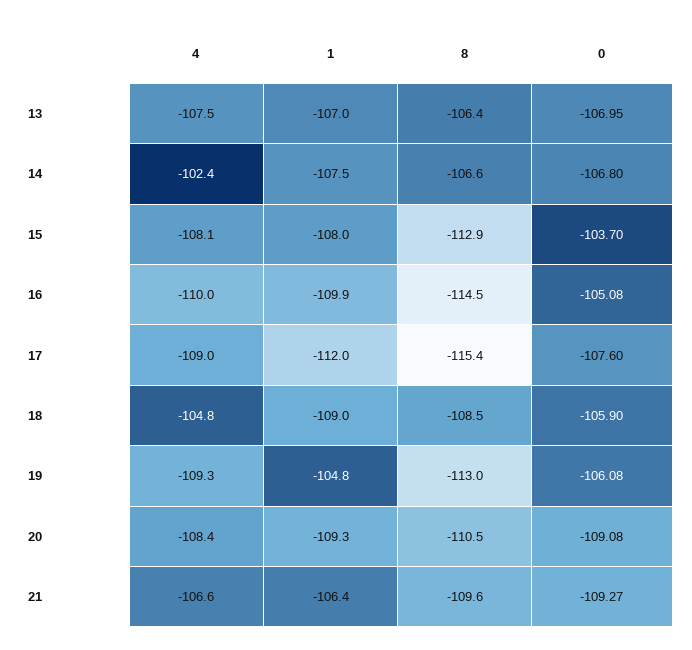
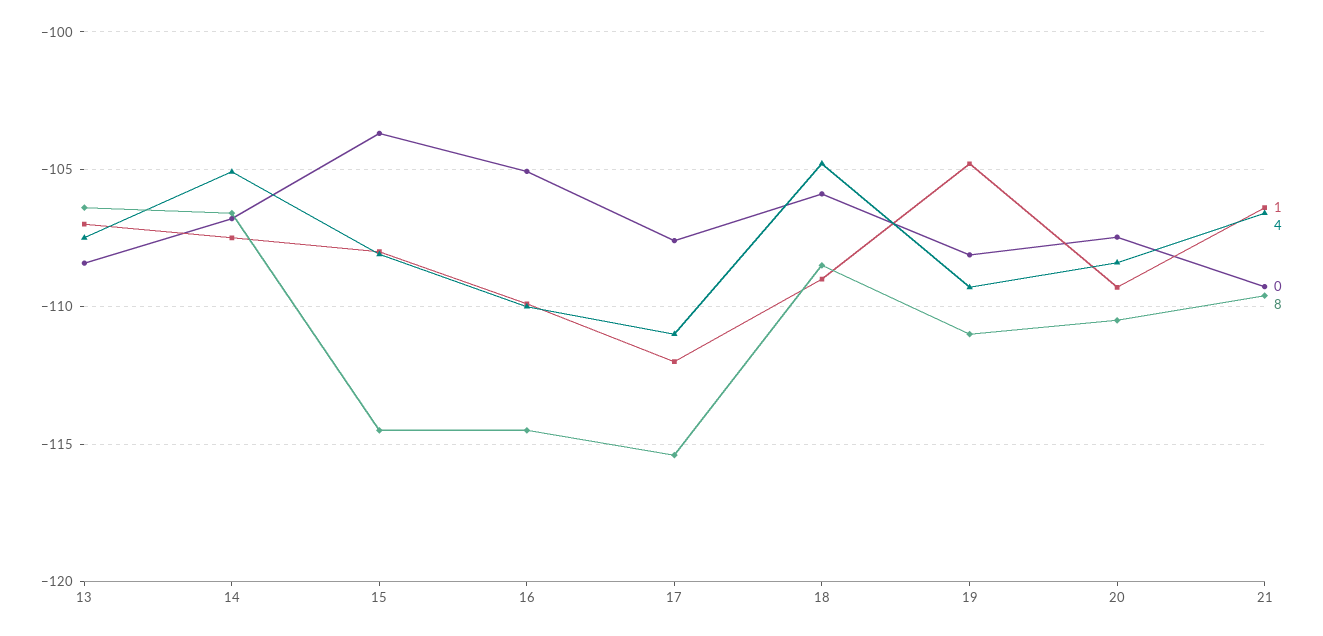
  {
    "4": {
      "13": -107.5,
-     "14": -102.4,
+     "14": -105,
      "15": -108.1,
      "16": -110,
-     "17": -109,
+     "17": -111,
      "18": -104.8,
      "19": -109.3,
      "20": -108.4,
      "21": -106.6
    },
    "1": {
      "13": -107,
      "14": -107.5,
      "15": -108,
      "16": -109.9,
      "17": -112,
      "18": -109,
      "19": -104.8,
      "20": -109.3,
      "21": -106.4
    },
    "8": {
      "13": -106.4,
      "14": -106.6,
-     "15": -112.9,
+     "15": -114.5,
      "16": -114.5,
      "17": -115.4,
      "18": -108.5,
-     "19": -113,
+     "19": -111,
      "20": -110.5,
      "21": -109.6
    },
    "0": {
-     "13": -106.95,
+     "13": -108.5,
      "14": -106.8,
      "15": -103.7,
      "16": -105.08,
      "17": -107.6,
      "18": -105.9,
-     "19": -106.08,
+     "19": -108,
-     "20": -109.08,
+     "20": -107.5,
      "21": -109.27
    }
  }

